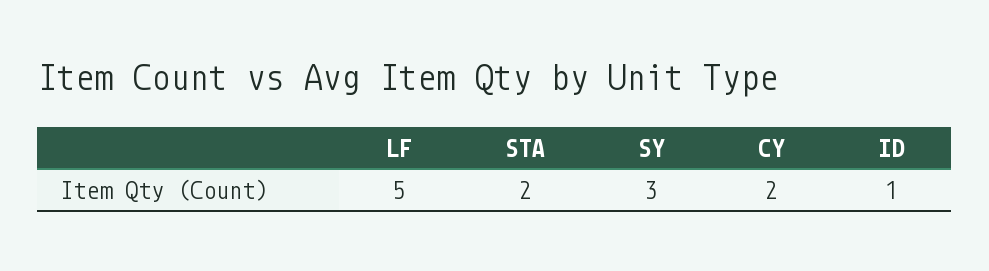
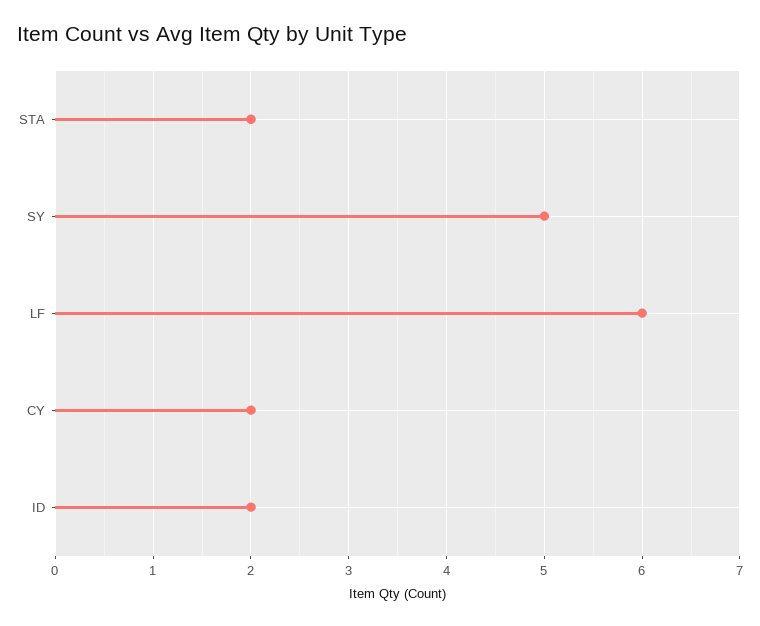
  {
-   "LF": 5,
+   "LF": 6,
    "STA": 2,
-   "SY": 3,
+   "SY": 5,
    "CY": 2,
-   "ID": 1
+   "ID": 2
  }

